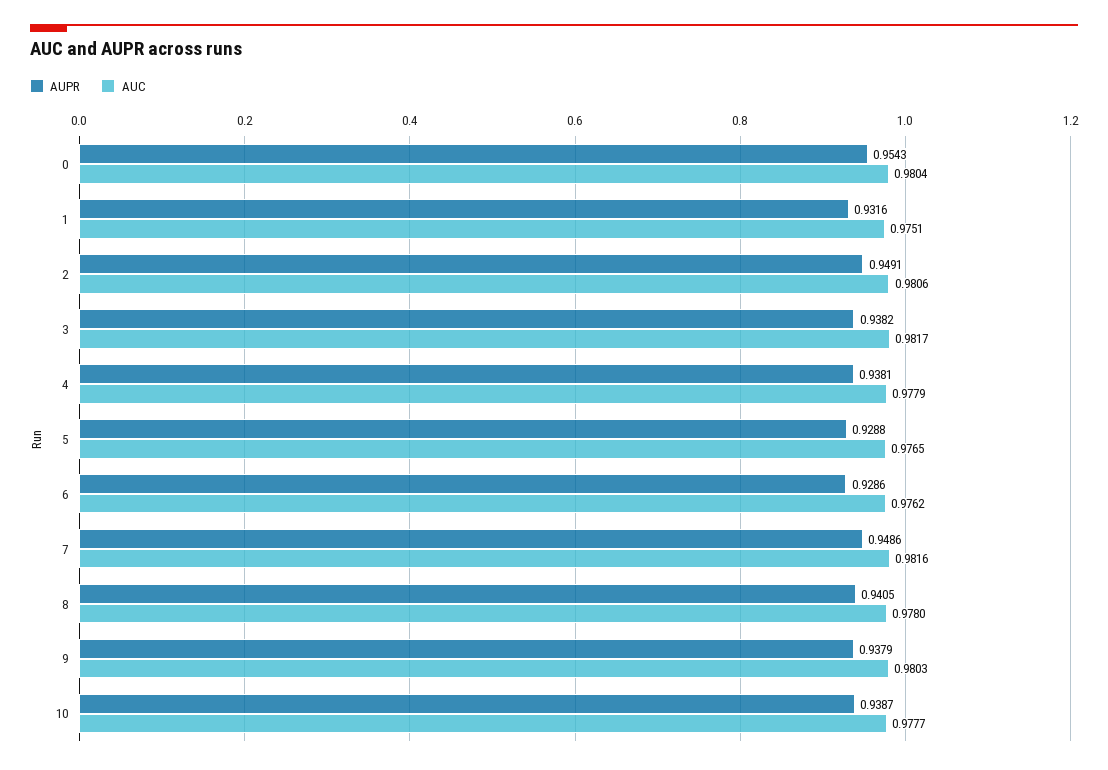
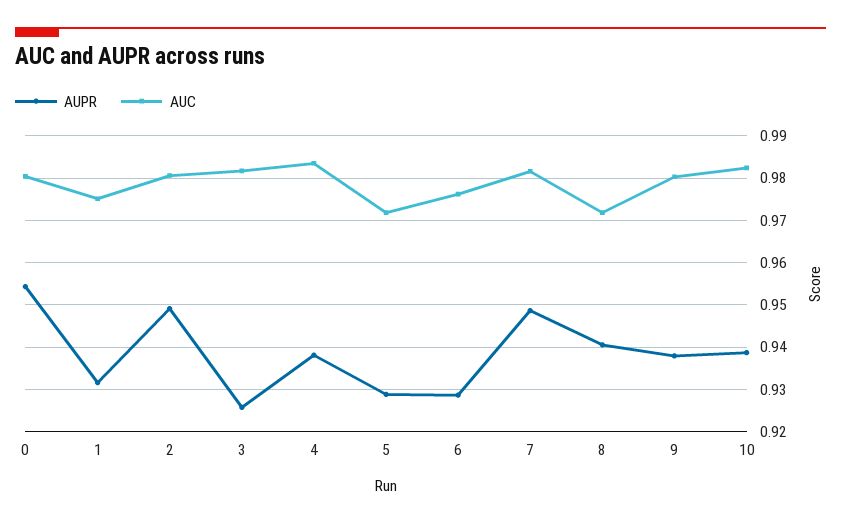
  {
    "AUPR": {
      "0": 0.9543,
      "1": 0.9316,
      "2": 0.9491,
-     "3": 0.9382,
+     "3": 0.926,
      "4": 0.9381,
      "5": 0.9288,
      "6": 0.9286,
      "7": 0.9486,
      "8": 0.9405,
      "9": 0.9379,
      "10": 0.9387
    },
    "AUC": {
      "0": 0.9804,
      "1": 0.9751,
      "2": 0.9806,
      "3": 0.9817,
-     "4": 0.9779,
+     "4": 0.984,
-     "5": 0.9765,
+     "5": 0.972,
      "6": 0.9762,
      "7": 0.9816,
-     "8": 0.978,
+     "8": 0.972,
      "9": 0.9803,
-     "10": 0.9777
+     "10": 0.982
    }
  }

